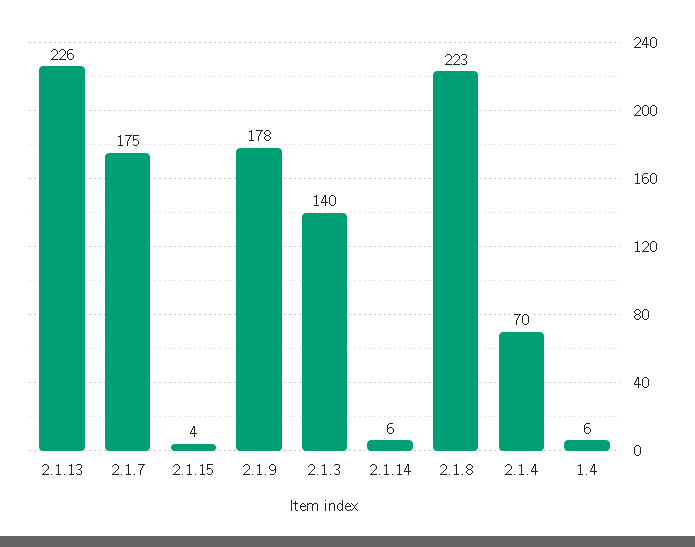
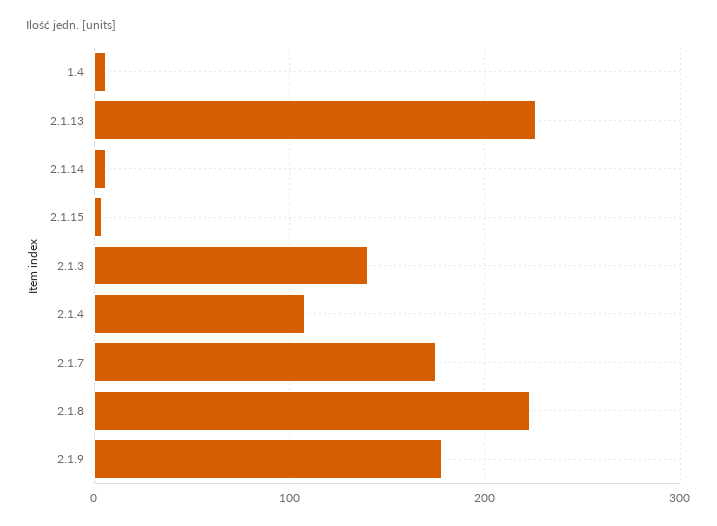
  {
    "2.1.13": 226,
    "2.1.7": 175,
    "2.1.15": 4,
    "2.1.9": 178,
    "2.1.3": 140,
    "2.1.14": 6,
    "2.1.8": 223,
-   "2.1.4": 70,
+   "2.1.4": 110,
    "1.4": 6
  }

